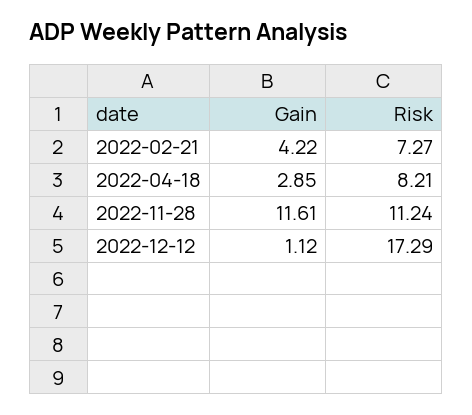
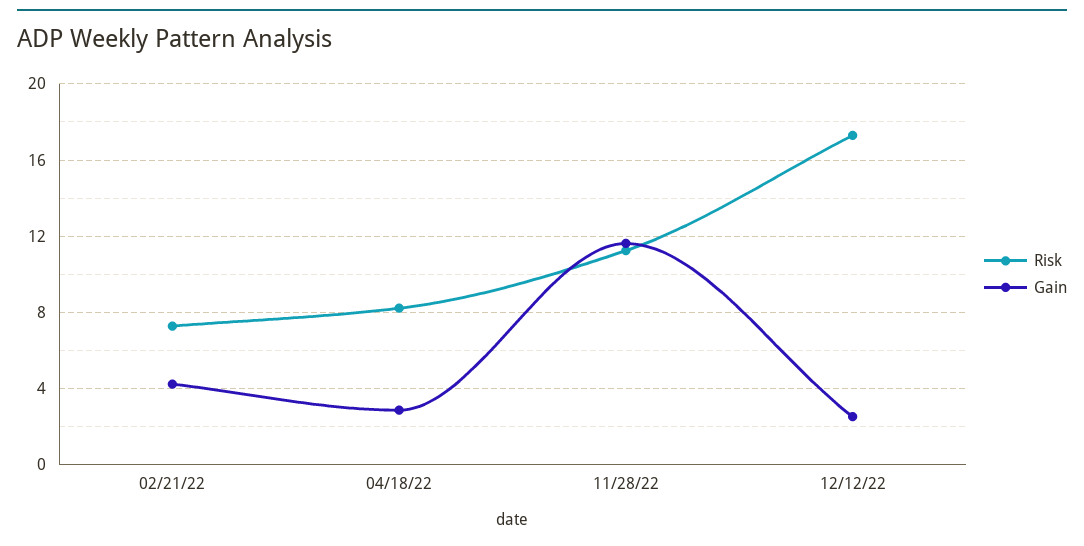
  {
    "Gain": {
      "2022-02-21": 4.22,
      "2022-04-18": 2.85,
      "2022-11-28": 11.61,
-     "2022-12-12": 1.12
+     "2022-12-12": 2.5
    },
    "Risk": {
      "2022-02-21": 7.27,
      "2022-04-18": 8.21,
      "2022-11-28": 11.24,
      "2022-12-12": 17.29
    }
  }

